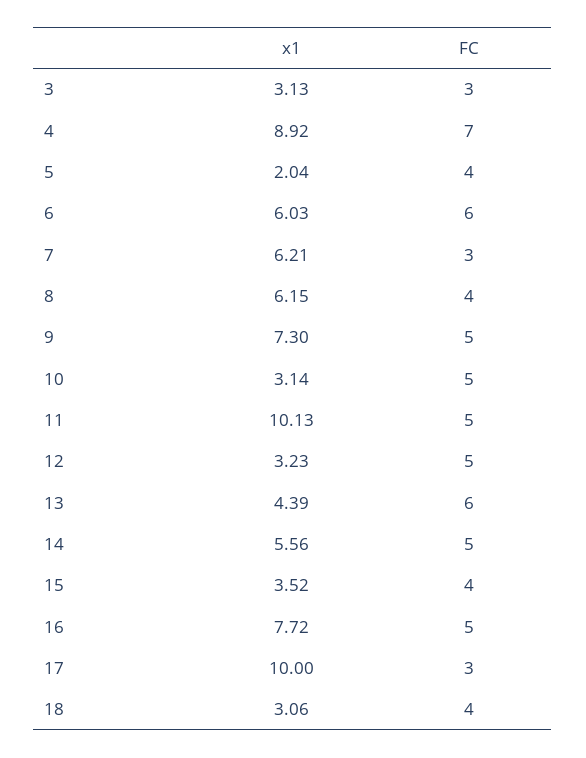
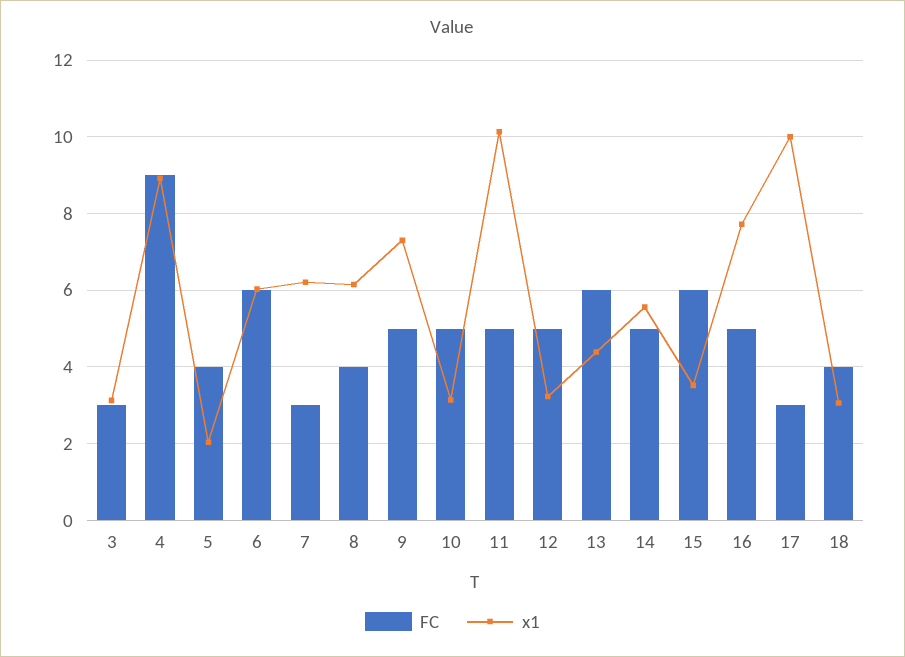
  {
    "x1": {
      "3": 3.13,
      "4": 8.92,
      "5": 2.04,
      "6": 6.03,
      "7": 6.21,
      "8": 6.15,
      "9": 7.3,
      "10": 3.14,
      "11": 10.13,
      "12": 3.23,
      "13": 4.39,
      "14": 5.56,
      "15": 3.52,
      "16": 7.72,
      "17": 10,
      "18": 3.06
    },
    "FC": {
      "3": 3,
-     "4": 7,
+     "4": 9,
      "5": 4,
      "6": 6,
      "7": 3,
      "8": 4,
      "9": 5,
      "10": 5,
      "11": 5,
      "12": 5,
      "13": 6,
      "14": 5,
-     "15": 4,
+     "15": 6,
      "16": 5,
      "17": 3,
      "18": 4
    }
  }

